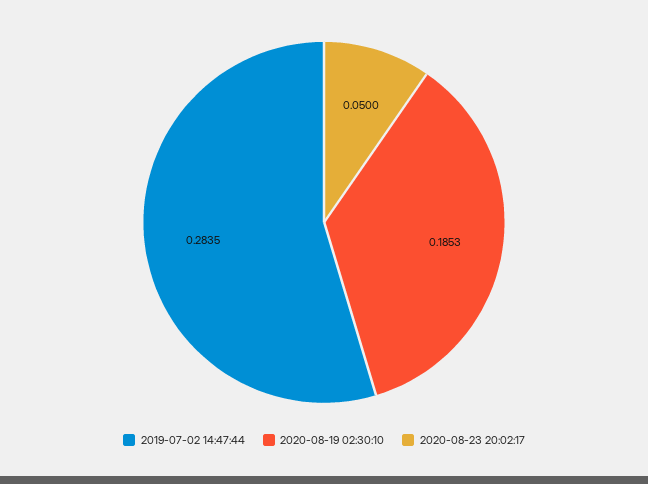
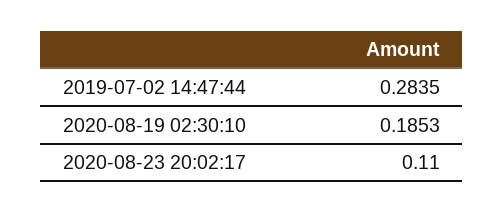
  {
    "2019-07-02 14:47:44": 0.2835,
    "2020-08-19 02:30:10": 0.1853,
-   "2020-08-23 20:02:17": 0.05
+   "2020-08-23 20:02:17": 0.11
  }

